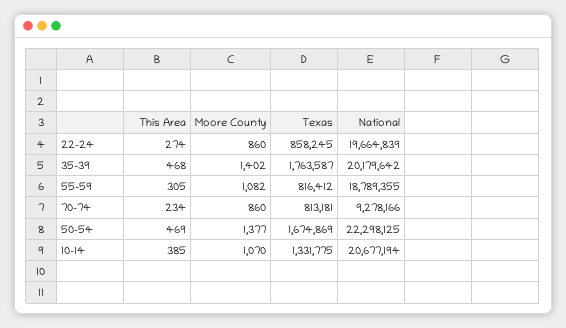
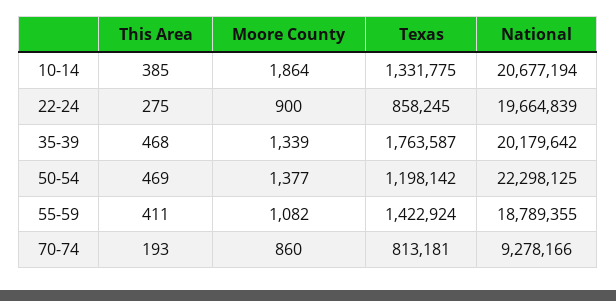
  {
    "This Area": {
-     "22-24": 274,
+     "22-24": 275,
      "35-39": 468,
-     "55-59": 305,
+     "55-59": 411,
-     "70-74": 234,
+     "70-74": 193,
      "50-54": 469,
      "10-14": 385
    },
    "Moore County": {
-     "22-24": 860,
+     "22-24": 900,
-     "35-39": 1402,
+     "35-39": 1339,
      "55-59": 1082,
      "70-74": 860,
      "50-54": 1377,
-     "10-14": 1070
+     "10-14": 1864
    },
    "Texas": {
      "22-24": 858245,
      "35-39": 1763587,
-     "55-59": 816412,
+     "55-59": 1422924,
      "70-74": 813181,
-     "50-54": 1674869,
+     "50-54": 1198142,
      "10-14": 1331775
    },
    "National": {
      "22-24": 19664839,
      "35-39": 20179642,
      "55-59": 18789355,
      "70-74": 9278166,
      "50-54": 22298125,
      "10-14": 20677194
    }
  }

